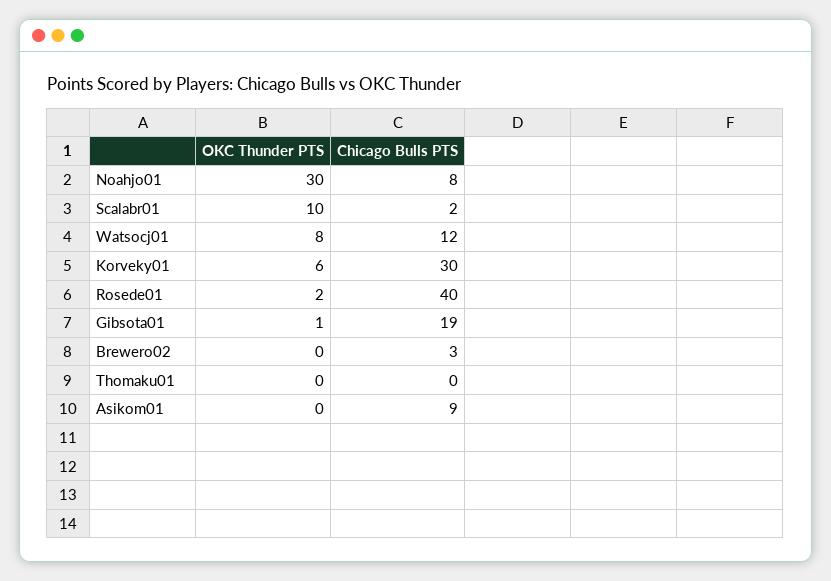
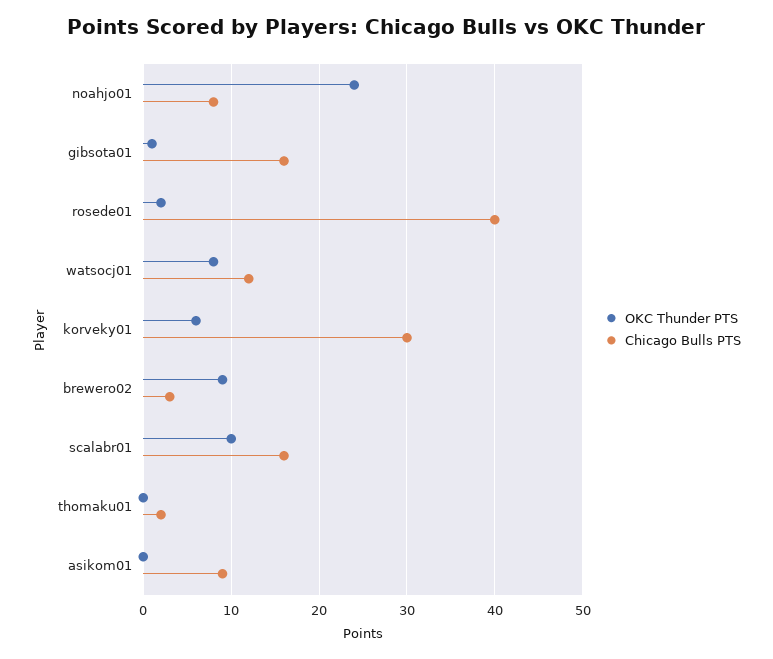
  {
    "OKC Thunder PTS": {
-     "Noahjo01": 30,
+     "Noahjo01": 24,
      "Scalabr01": 10,
      "Watsocj01": 8,
      "Korveky01": 6,
      "Rosede01": 2,
      "Gibsota01": 1,
-     "Brewero02": 0,
+     "Brewero02": 9,
      "Thomaku01": 0,
      "Asikom01": 0
    },
    "Chicago Bulls PTS": {
      "Noahjo01": 8,
-     "Scalabr01": 2,
+     "Scalabr01": 16,
      "Watsocj01": 12,
      "Korveky01": 30,
      "Rosede01": 40,
-     "Gibsota01": 19,
+     "Gibsota01": 16,
      "Brewero02": 3,
-     "Thomaku01": 0,
+     "Thomaku01": 2,
      "Asikom01": 9
    }
  }

